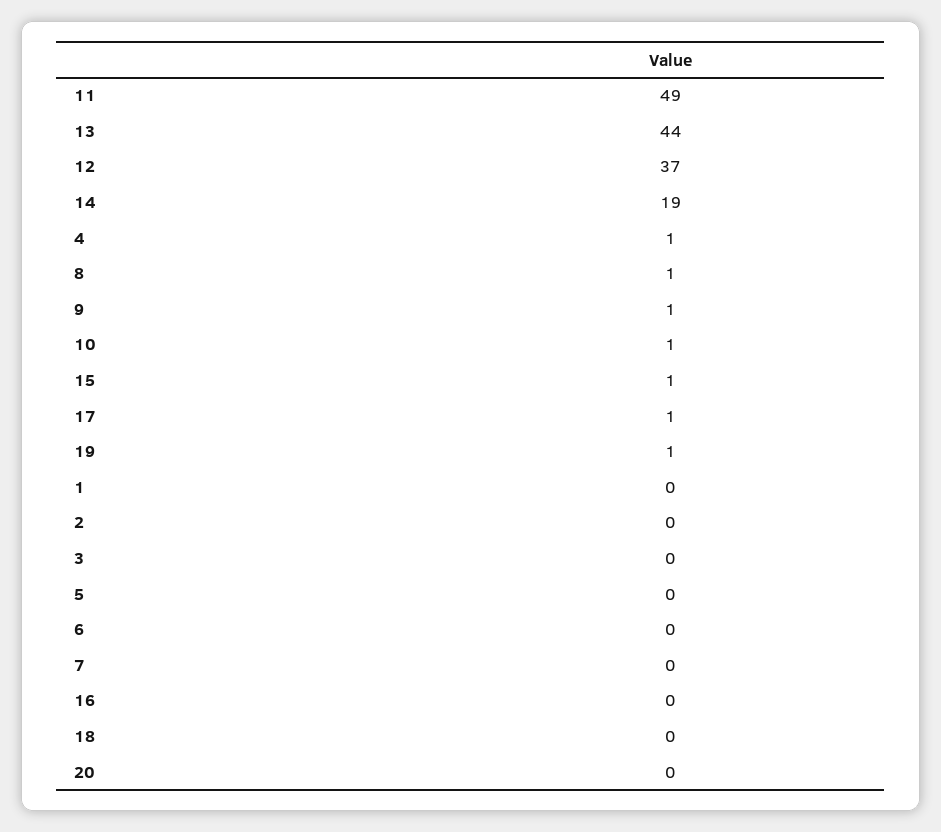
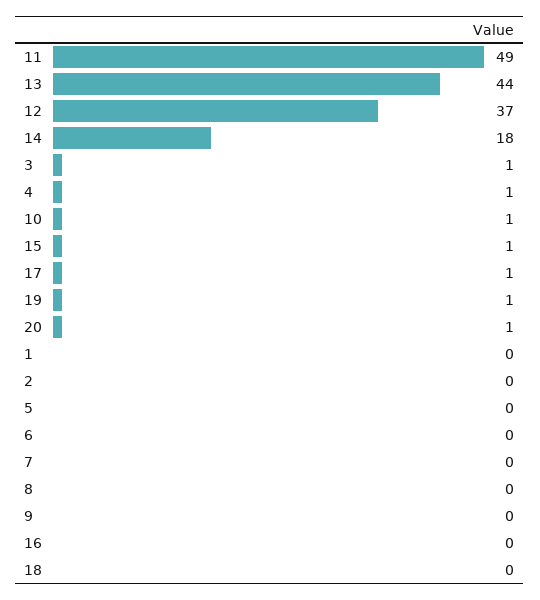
  {
    "11": 49,
    "13": 44,
    "12": 37,
-   "14": 19,
+   "14": 18,
    "4": 1,
-   "8": 1,
+   "8": 0,
-   "9": 1,
+   "9": 0,
    "10": 1,
    "15": 1,
    "17": 1,
    "19": 1,
    "1": 0,
    "2": 0,
-   "3": 0,
+   "3": 1,
    "5": 0,
    "6": 0,
    "7": 0,
    "16": 0,
    "18": 0,
-   "20": 0
+   "20": 1
  }

